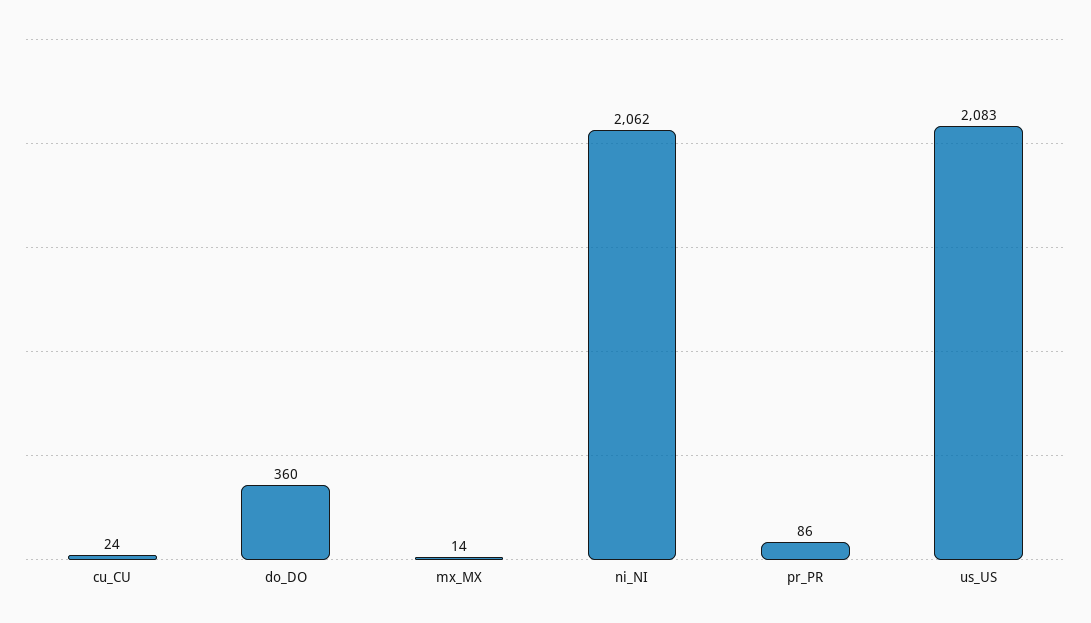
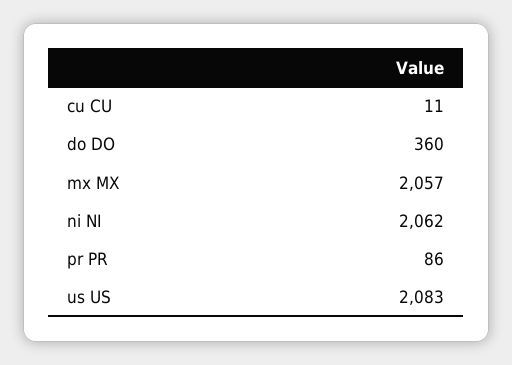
  {
-   "cu_CU": 24,
+   "cu_CU": 11,
    "do_DO": 360,
-   "mx_MX": 14,
+   "mx_MX": 2057,
    "ni_NI": 2062,
    "pr_PR": 86,
    "us_US": 2083
  }

